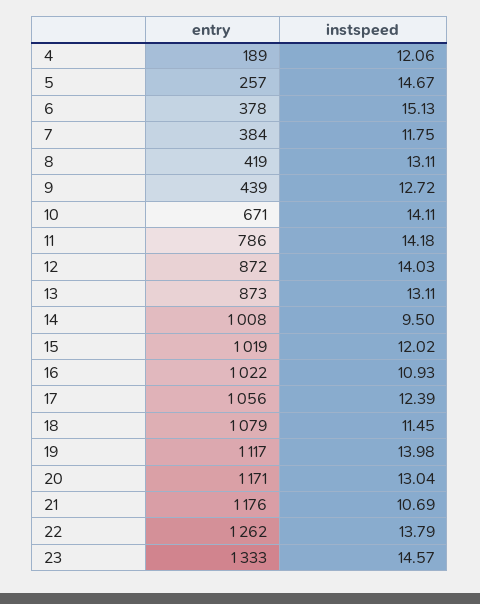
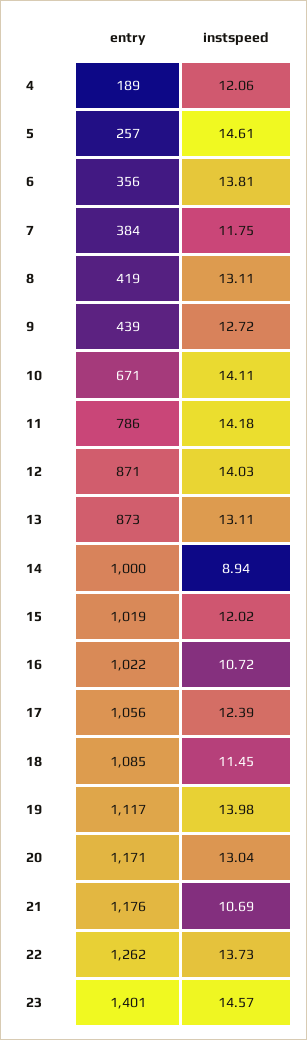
  {
    "entry": {
      "4": 189,
      "5": 257,
-     "6": 378,
+     "6": 356,
      "7": 384,
      "8": 419,
      "9": 439,
      "10": 671,
      "11": 786,
-     "12": 872,
+     "12": 871,
      "13": 873,
-     "14": 1008,
+     "14": 1000,
      "15": 1019,
      "16": 1022,
      "17": 1056,
-     "18": 1079,
+     "18": 1085,
      "19": 1117,
      "20": 1171,
      "21": 1176,
      "22": 1262,
-     "23": 1333
+     "23": 1401
    },
    "instspeed": {
      "4": 12.06,
-     "5": 14.67,
+     "5": 14.61,
-     "6": 15.13,
+     "6": 13.81,
      "7": 11.75,
      "8": 13.11,
      "9": 12.72,
      "10": 14.11,
      "11": 14.18,
      "12": 14.03,
      "13": 13.11,
-     "14": 9.5,
+     "14": 8.94,
      "15": 12.02,
-     "16": 10.93,
+     "16": 10.72,
      "17": 12.39,
      "18": 11.45,
      "19": 13.98,
      "20": 13.04,
      "21": 10.69,
-     "22": 13.79,
+     "22": 13.73,
      "23": 14.57
    }
  }

